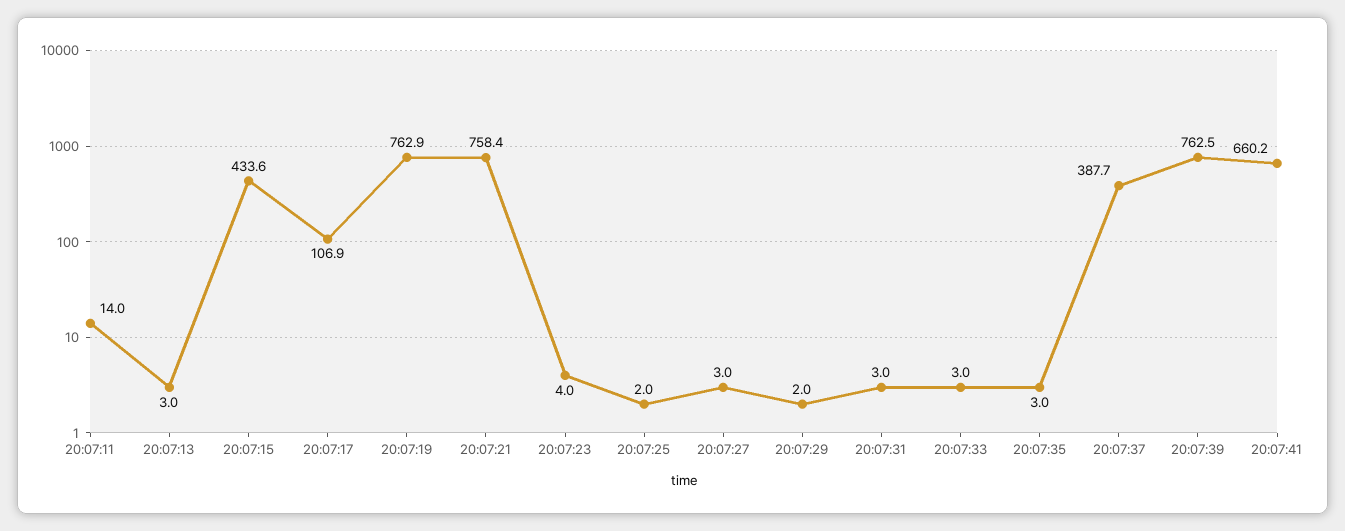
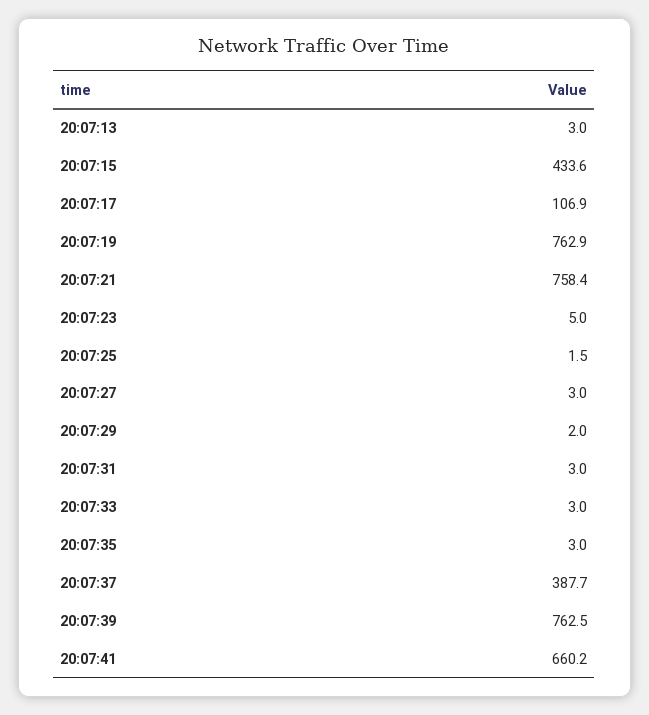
  {
-   "20:07:11": 14,
    "20:07:13": 3,
    "20:07:15": 433.6,
    "20:07:17": 106.9,
    "20:07:19": 762.9,
    "20:07:21": 758.4,
-   "20:07:23": 4,
+   "20:07:23": 5,
-   "20:07:25": 2,
+   "20:07:25": 1.5,
    "20:07:27": 3,
    "20:07:29": 2,
    "20:07:31": 3,
    "20:07:33": 3,
    "20:07:35": 3,
    "20:07:37": 387.7,
    "20:07:39": 762.5,
    "20:07:41": 660.2
  }

